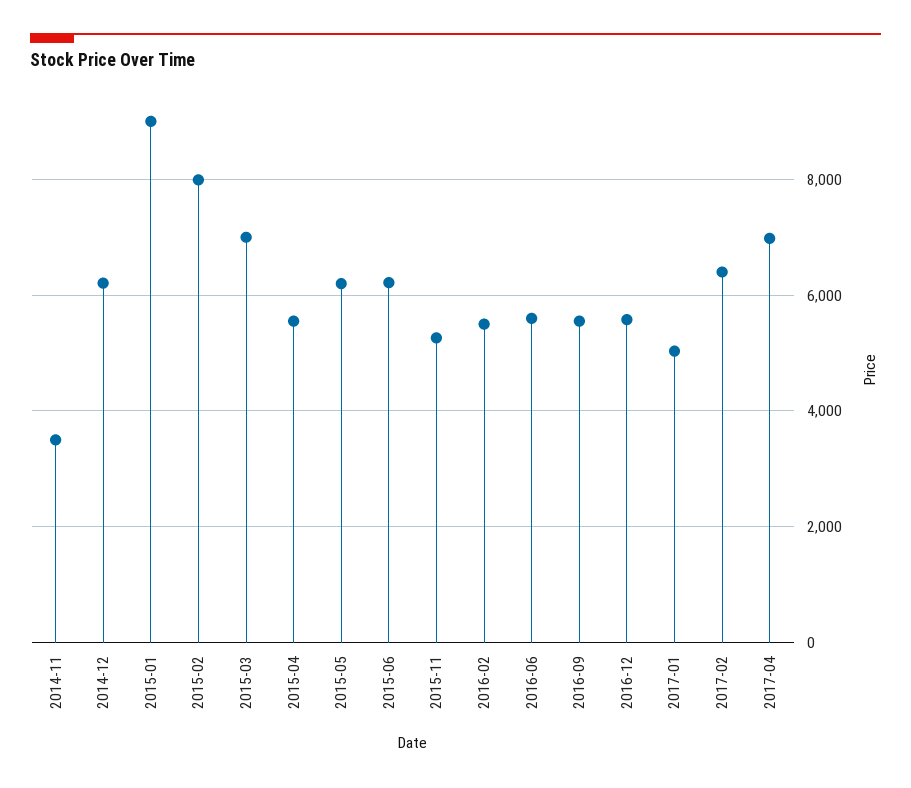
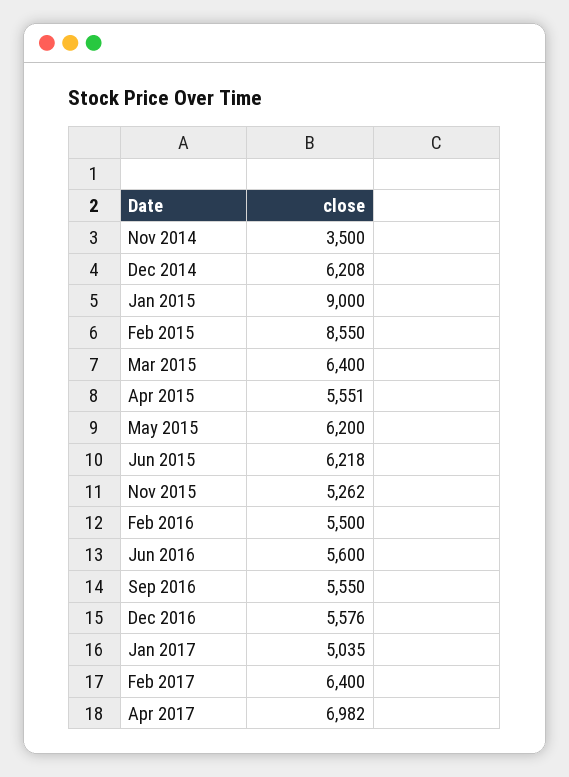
  {
    "2014-11": 3500,
    "2014-12": 6208,
    "2015-01": 9000,
-   "2015-02": 8000,
+   "2015-02": 8550,
-   "2015-03": 7000,
+   "2015-03": 6400,
    "2015-04": 5551,
    "2015-05": 6200,
    "2015-06": 6218,
    "2015-11": 5262,
    "2016-02": 5500,
    "2016-06": 5600,
    "2016-09": 5550,
    "2016-12": 5576,
    "2017-01": 5035,
    "2017-02": 6400,
    "2017-04": 6982
  }

